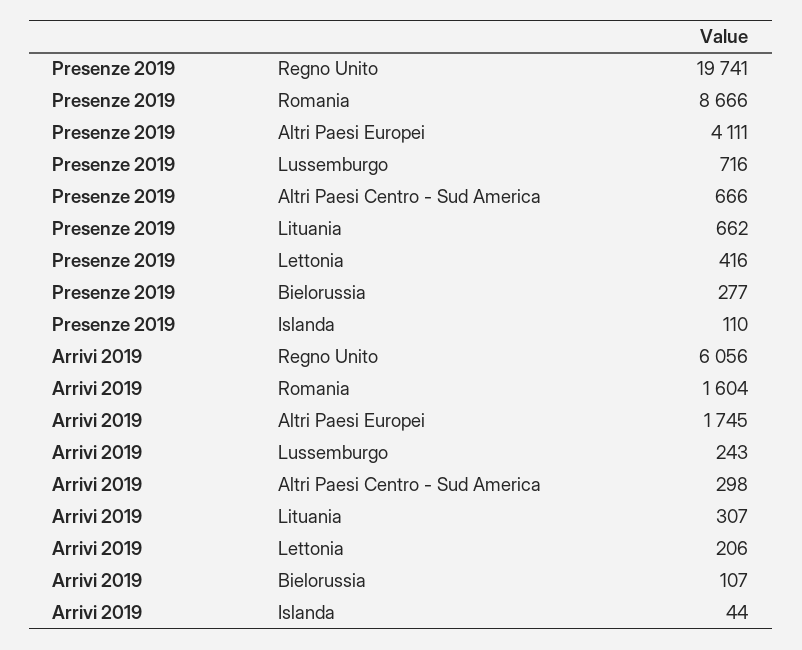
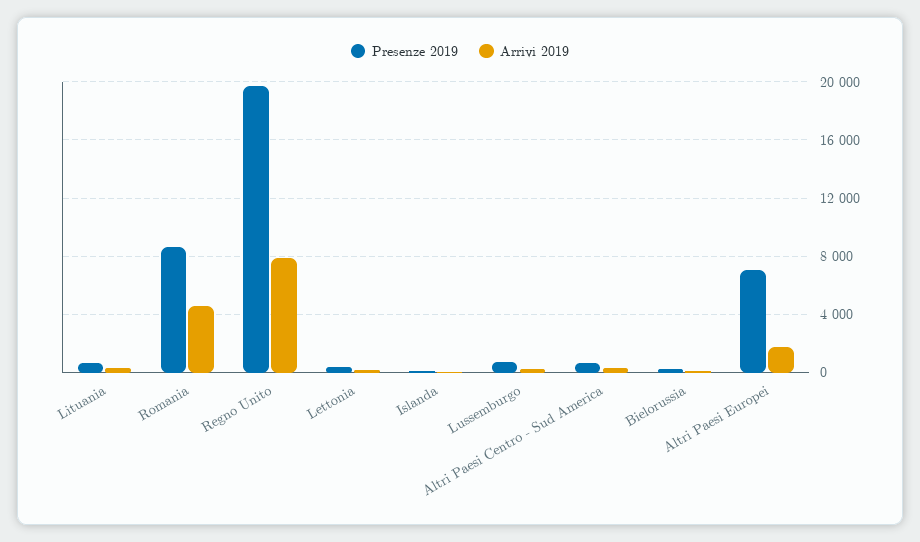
  {
    "Presenze 2019": {
      "Regno Unito": 19741,
      "Romania": 8666,
-     "Altri Paesi Europei": 4111,
+     "Altri Paesi Europei": 7000,
      "Lussemburgo": 716,
      "Altri Paesi Centro - Sud America": 666,
      "Lituania": 662,
      "Lettonia": 416,
      "Bielorussia": 277,
      "Islanda": 110
    },
    "Arrivi 2019": {
-     "Regno Unito": 6056,
+     "Regno Unito": 8000,
-     "Romania": 1604,
+     "Romania": 4500,
      "Altri Paesi Europei": 1745,
      "Lussemburgo": 243,
      "Altri Paesi Centro - Sud America": 298,
      "Lituania": 307,
      "Lettonia": 206,
      "Bielorussia": 107,
      "Islanda": 44
    }
  }

